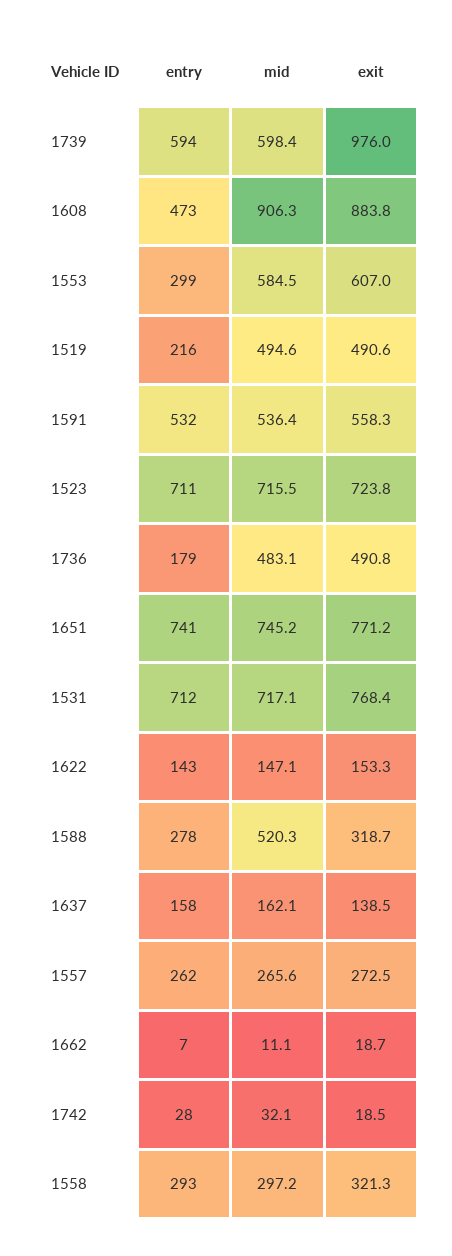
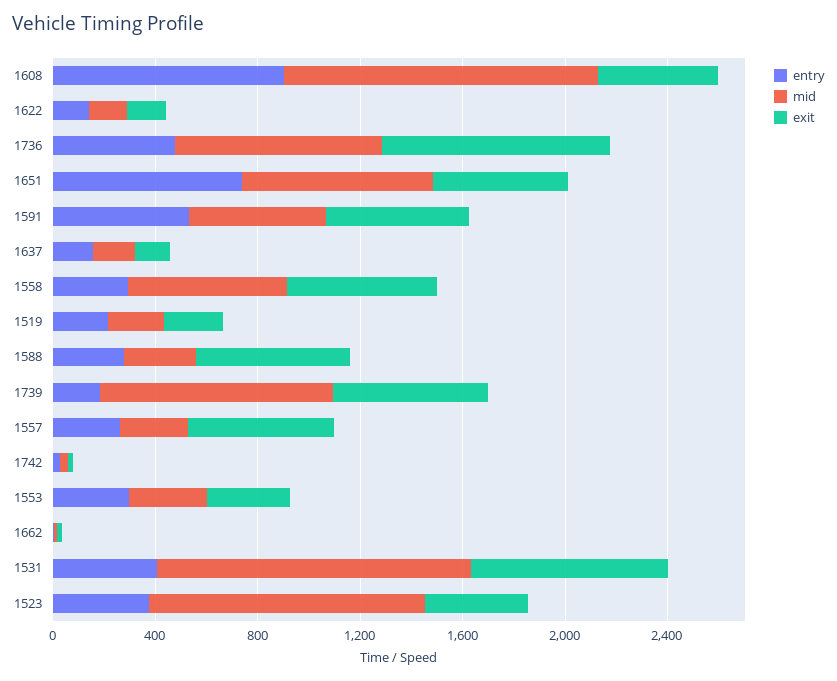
  {
    "entry": {
-     "1739": 594,
+     "1739": 200,
-     "1608": 473,
+     "1608": 900,
      "1553": 299,
      "1519": 216,
      "1591": 532,
-     "1523": 711,
+     "1523": 400,
-     "1736": 179,
+     "1736": 500,
      "1651": 741,
-     "1531": 712,
+     "1531": 400,
      "1622": 143,
      "1588": 278,
      "1637": 158,
      "1557": 262,
      "1662": 7,
      "1742": 28,
      "1558": 293
    },
    "mid": {
-     "1739": 598.4,
+     "1739": 900,
-     "1608": 906.3,
+     "1608": 1200,
-     "1553": 584.5,
+     "1553": 300,
-     "1519": 494.6,
+     "1519": 200,
      "1591": 536.4,
-     "1523": 715.5,
+     "1523": 1100,
-     "1736": 483.1,
+     "1736": 800,
      "1651": 745.2,
-     "1531": 717.1,
+     "1531": 1200,
      "1622": 147.1,
-     "1588": 520.3,
+     "1588": 300,
      "1637": 162.1,
      "1557": 265.6,
      "1662": 11.1,
      "1742": 32.1,
-     "1558": 297.2
+     "1558": 600
    },
    "exit": {
-     "1739": 976,
+     "1739": 600,
-     "1608": 883.8,
+     "1608": 500,
-     "1553": 607,
+     "1553": 300,
-     "1519": 490.6,
+     "1519": 200,
      "1591": 558.3,
-     "1523": 723.8,
+     "1523": 400,
-     "1736": 490.8,
+     "1736": 900,
-     "1651": 771.2,
+     "1651": 500,
      "1531": 768.4,
      "1622": 153.3,
-     "1588": 318.7,
+     "1588": 600,
      "1637": 138.5,
-     "1557": 272.5,
+     "1557": 600,
      "1662": 18.7,
      "1742": 18.5,
-     "1558": 321.3
+     "1558": 600
    }
  }

